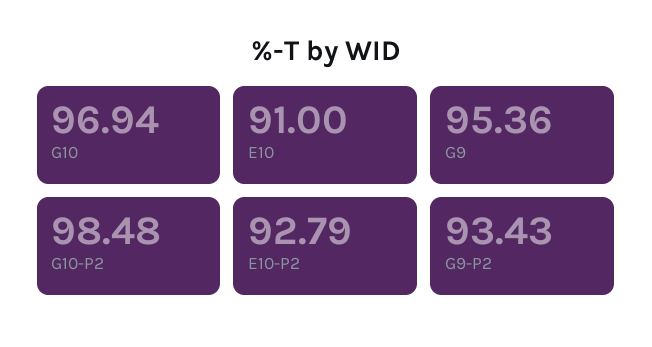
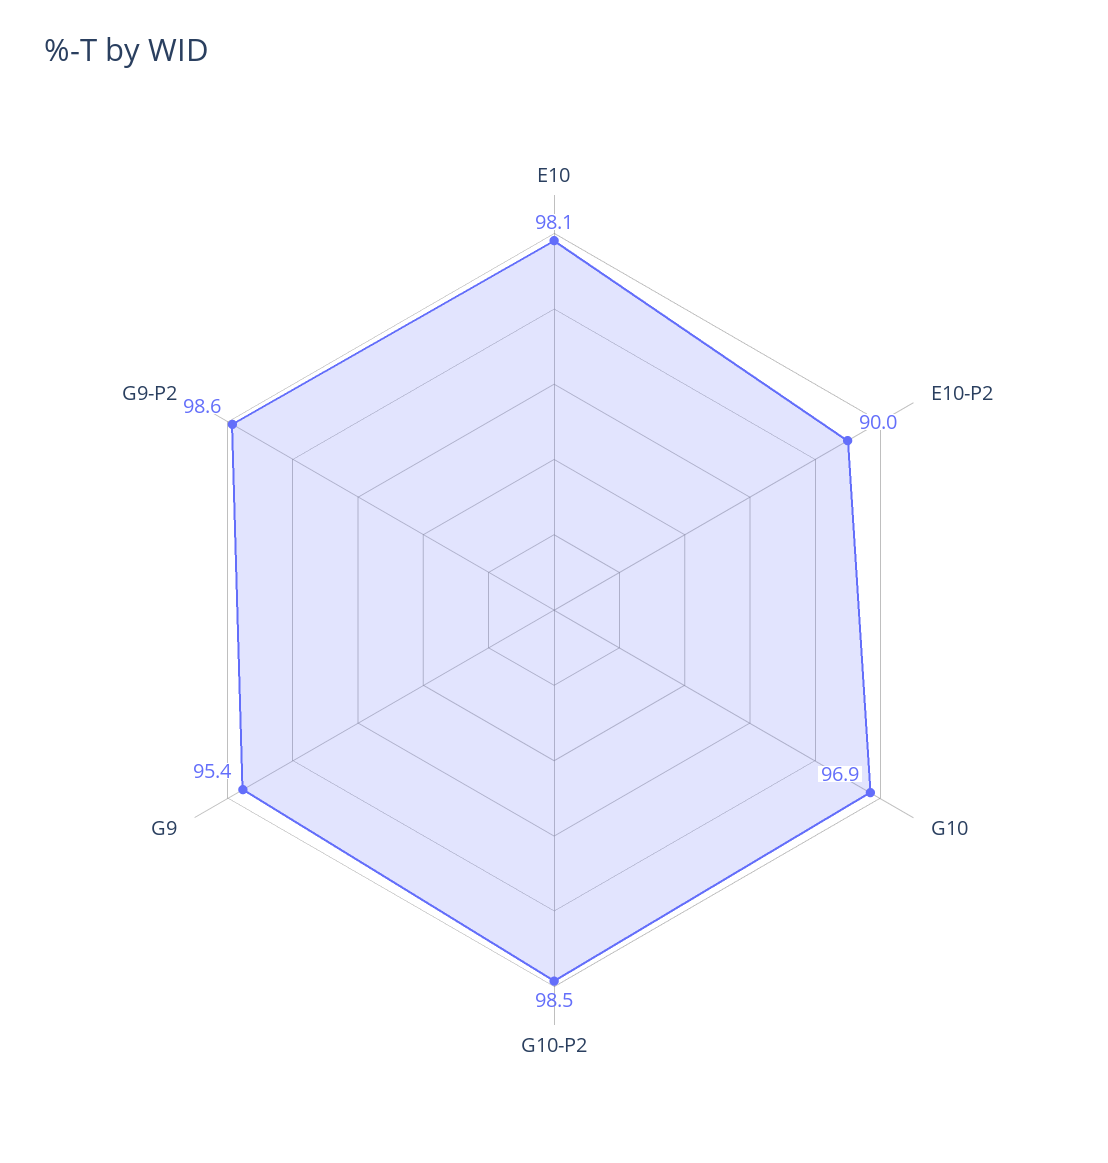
  {
    "G10": 96.94,
-   "E10": 91,
+   "E10": 98.1,
    "G9": 95.36,
    "G10-P2": 98.48,
-   "E10-P2": 92.79,
+   "E10-P2": 90,
-   "G9-P2": 93.43
+   "G9-P2": 98.6
  }

